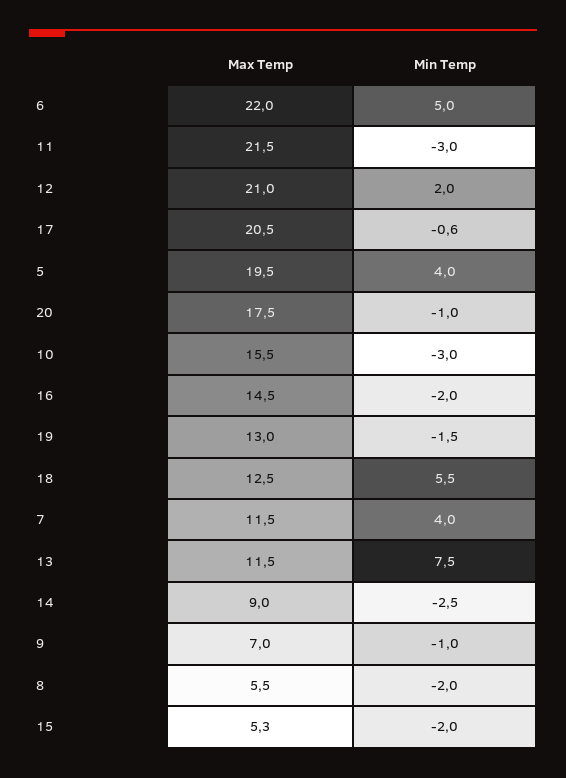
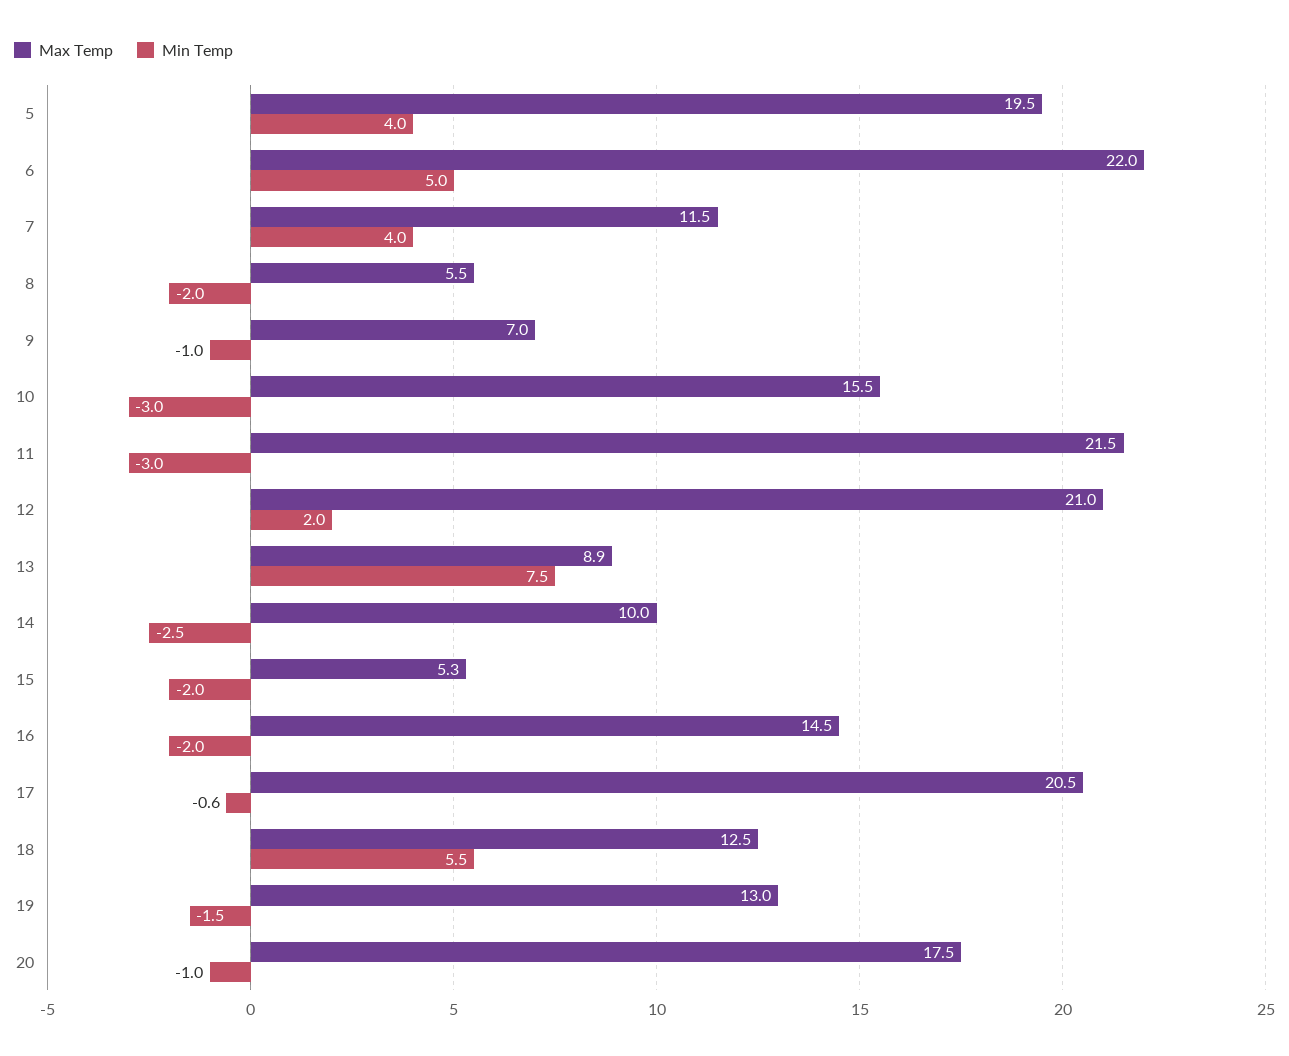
  {
    "Max Temp": {
      "6": 22,
      "11": 21.5,
      "12": 21,
      "17": 20.5,
      "5": 19.5,
      "20": 17.5,
      "10": 15.5,
      "16": 14.5,
      "19": 13,
      "18": 12.5,
      "7": 11.5,
-     "13": 11.5,
+     "13": 8.9,
-     "14": 9,
+     "14": 10,
      "9": 7,
      "8": 5.5,
      "15": 5.3
    },
    "Min Temp": {
      "6": 5,
      "11": -3,
      "12": 2,
      "17": -0.6,
      "5": 4,
      "20": -1,
      "10": -3,
      "16": -2,
      "19": -1.5,
      "18": 5.5,
      "7": 4,
      "13": 7.5,
      "14": -2.5,
      "9": -1,
      "8": -2,
      "15": -2
    }
  }

